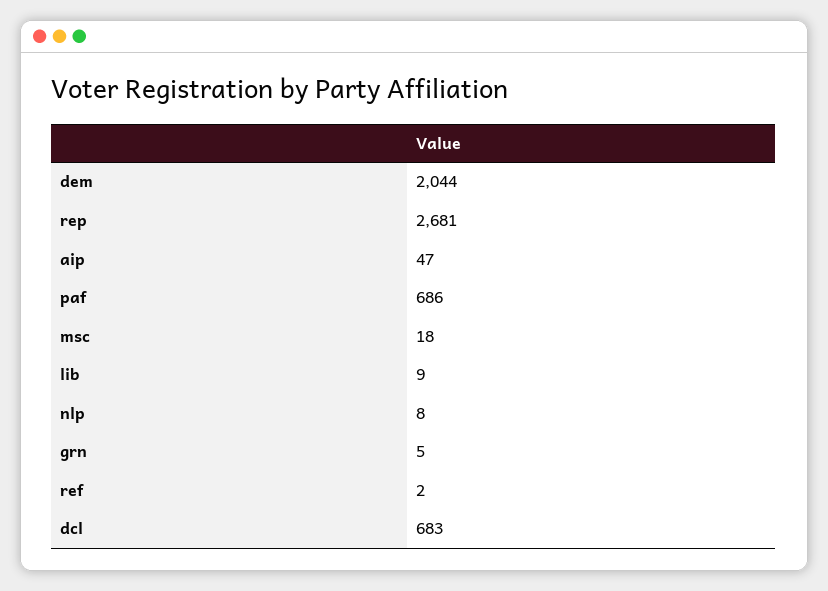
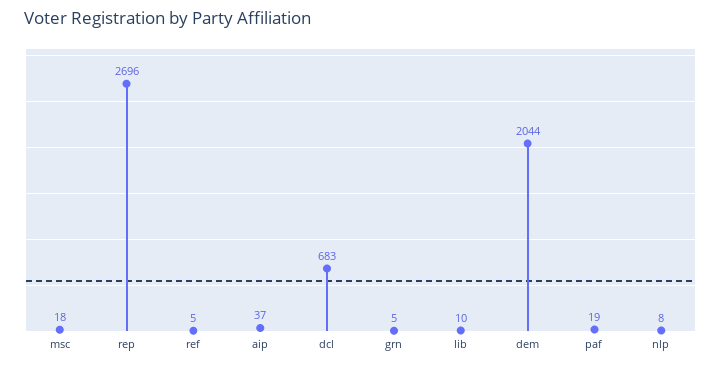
  {
    "dem": 2044,
-   "rep": 2681,
+   "rep": 2696,
-   "aip": 47,
+   "aip": 37,
-   "paf": 686,
+   "paf": 19,
    "msc": 18,
-   "lib": 9,
+   "lib": 10,
    "nlp": 8,
    "grn": 5,
-   "ref": 2,
+   "ref": 5,
    "dcl": 683
  }

